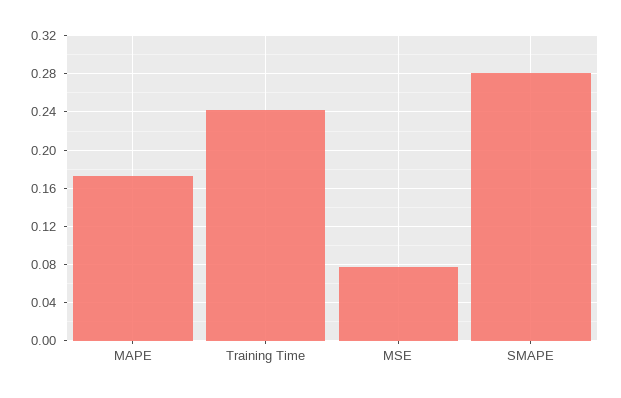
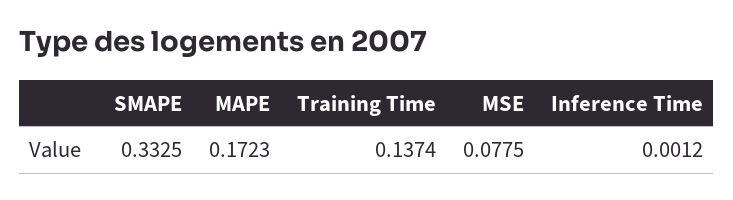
  {
    "MAPE": 0.1723,
-   "Training Time": 0.24,
+   "Training Time": 0.1374,
    "MSE": 0.0775,
-   "SMAPE": 0.28
+   "SMAPE": 0.3325,
+   "Inference Time": 0.0012
  }

